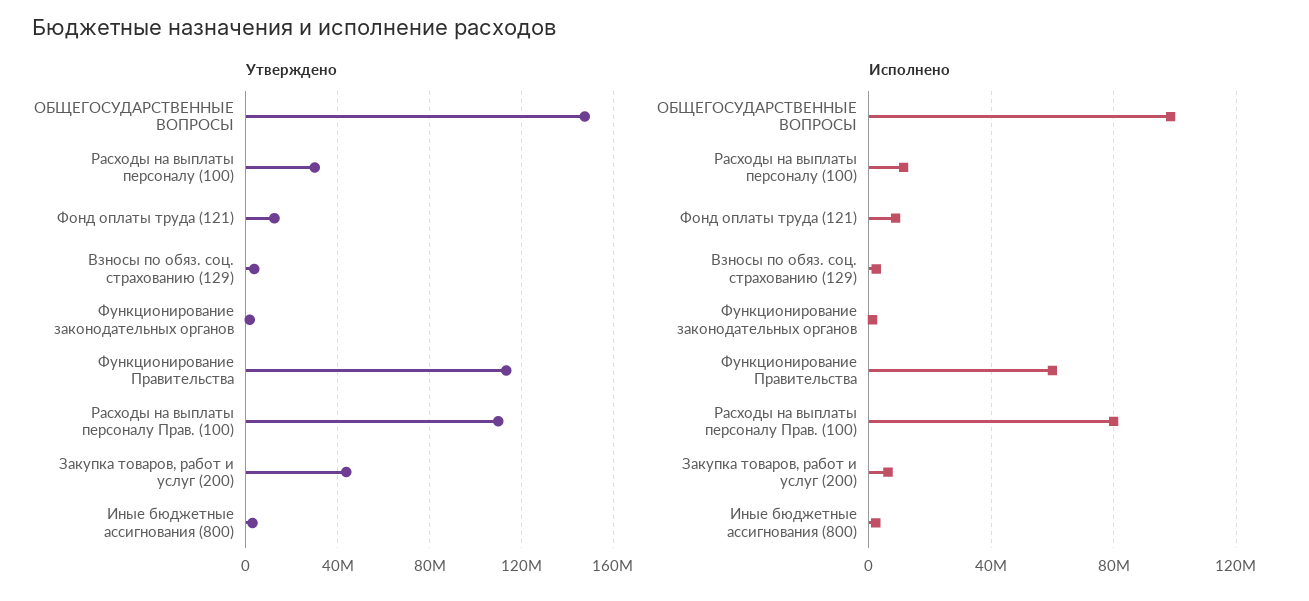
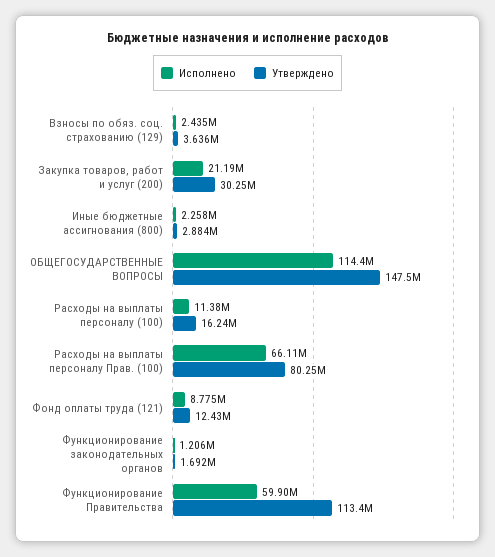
  {
    "Утверждено": {
      "ОБЩЕГОСУДАРСТВЕННЫЕ ВОПРОСЫ": 147500000,
-     "Расходы на выплаты персоналу (100)": 30000000,
+     "Расходы на выплаты персоналу (100)": 16240000,
      "Фонд оплаты труда (121)": 12430000,
      "Взносы по обяз. соц. страхованию (129)": 3636000,
      "Функционирование законодательных органов": 1692000,
      "Функционирование Правительства": 113400000,
-     "Расходы на выплаты персоналу Прав. (100)": 110000000,
+     "Расходы на выплаты персоналу Прав. (100)": 80250000,
-     "Закупка товаров, работ и услуг (200)": 45000000,
+     "Закупка товаров, работ и услуг (200)": 30250000,
      "Иные бюджетные ассигнования (800)": 2884000
    },
    "Исполнено": {
-     "ОБЩЕГОСУДАРСТВЕННЫЕ ВОПРОСЫ": 100000000,
+     "ОБЩЕГОСУДАРСТВЕННЫЕ ВОПРОСЫ": 114400000,
      "Расходы на выплаты персоналу (100)": 11380000,
      "Фонд оплаты труда (121)": 8775000,
      "Взносы по обяз. соц. страхованию (129)": 2435000,
      "Функционирование законодательных органов": 1206000,
      "Функционирование Правительства": 59900000,
-     "Расходы на выплаты персоналу Прав. (100)": 80000000,
+     "Расходы на выплаты персоналу Прав. (100)": 66110000,
-     "Закупка товаров, работ и услуг (200)": 5000000,
+     "Закупка товаров, работ и услуг (200)": 21190000,
      "Иные бюджетные ассигнования (800)": 2258000
    }
  }

